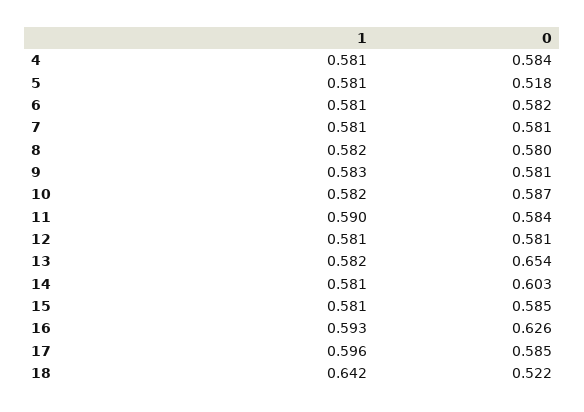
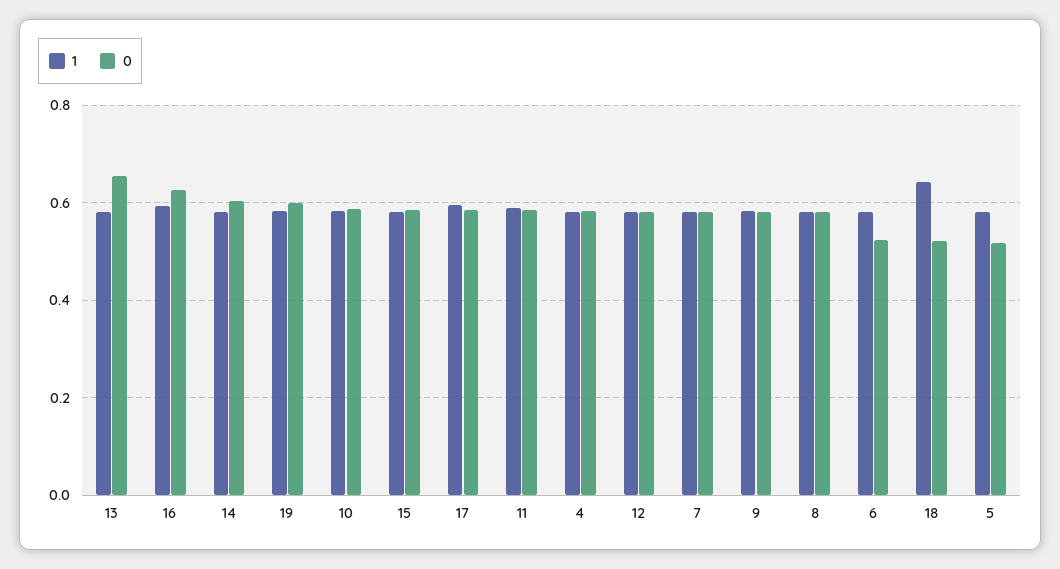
  {
    "1": {
      "4": 0.581,
      "5": 0.581,
      "6": 0.581,
      "7": 0.581,
      "8": 0.582,
      "9": 0.583,
      "10": 0.582,
      "11": 0.59,
      "12": 0.581,
      "13": 0.582,
      "14": 0.581,
      "15": 0.581,
      "16": 0.593,
      "17": 0.596,
-     "18": 0.642
+     "18": 0.642,
+     "19": 0.58
    },
    "0": {
      "4": 0.584,
      "5": 0.518,
-     "6": 0.582,
+     "6": 0.52,
      "7": 0.581,
      "8": 0.58,
      "9": 0.581,
      "10": 0.587,
      "11": 0.584,
      "12": 0.581,
      "13": 0.654,
      "14": 0.603,
      "15": 0.585,
      "16": 0.626,
      "17": 0.585,
-     "18": 0.522
+     "18": 0.522,
+     "19": 0.6
    }
  }

